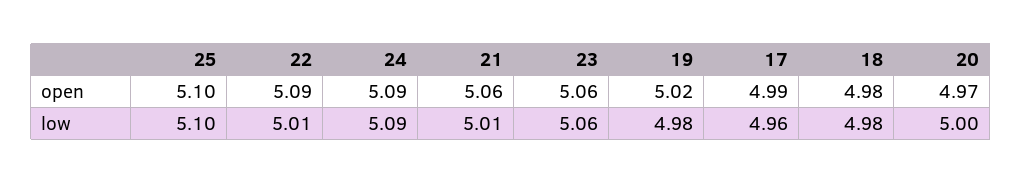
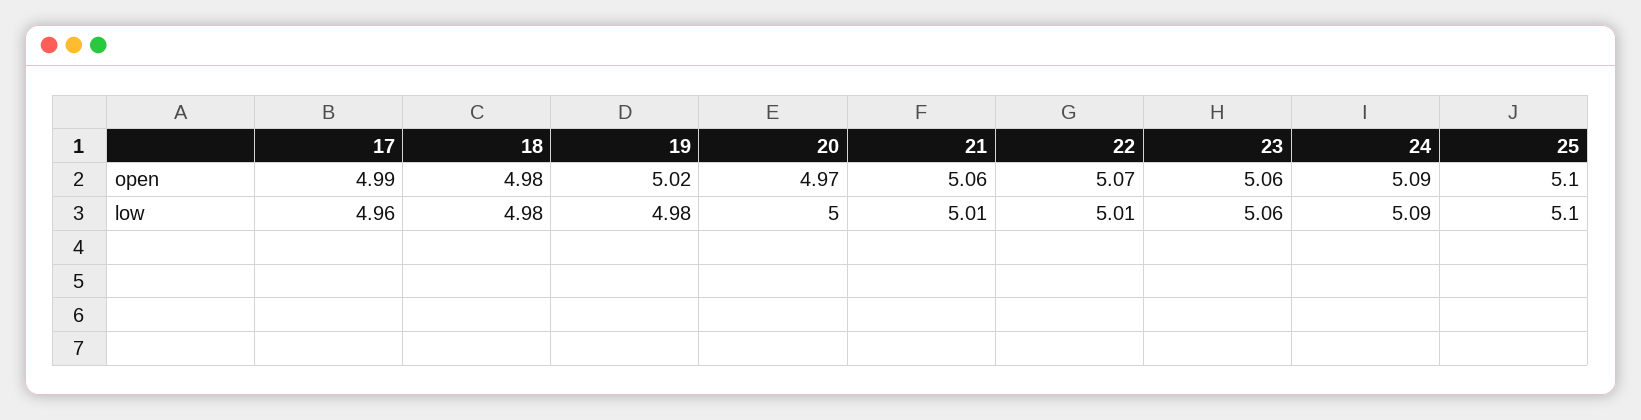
  {
    "25": {
      "open": 5.1,
      "low": 5.1
    },
    "22": {
-     "open": 5.09,
+     "open": 5.07,
      "low": 5.01
    },
    "24": {
      "open": 5.09,
      "low": 5.09
    },
    "21": {
      "open": 5.06,
      "low": 5.01
    },
    "23": {
      "open": 5.06,
      "low": 5.06
    },
    "19": {
      "open": 5.02,
      "low": 4.98
    },
    "17": {
      "open": 4.99,
      "low": 4.96
    },
    "18": {
      "open": 4.98,
      "low": 4.98
    },
    "20": {
      "open": 4.97,
      "low": 5
    }
  }

